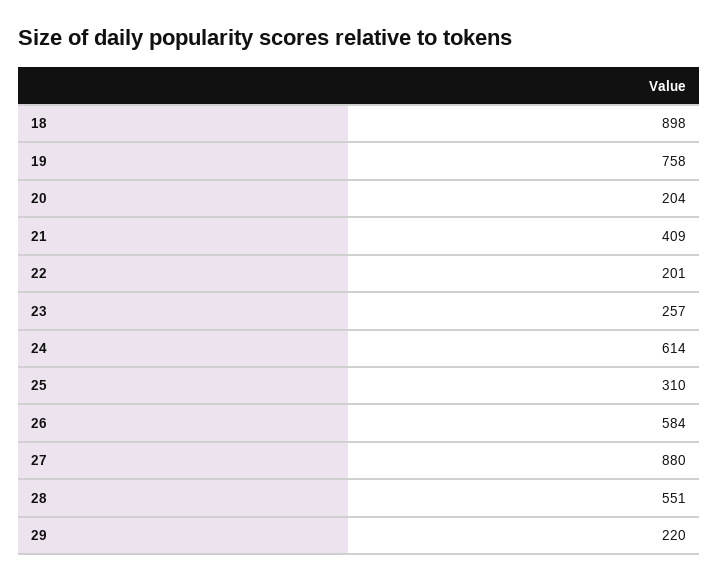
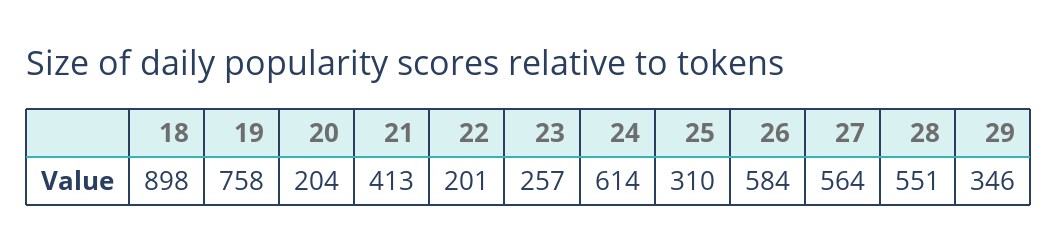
  {
    "18": 898,
    "19": 758,
    "20": 204,
-   "21": 409,
+   "21": 413,
    "22": 201,
    "23": 257,
    "24": 614,
    "25": 310,
    "26": 584,
-   "27": 880,
+   "27": 564,
    "28": 551,
-   "29": 220
+   "29": 346
  }

